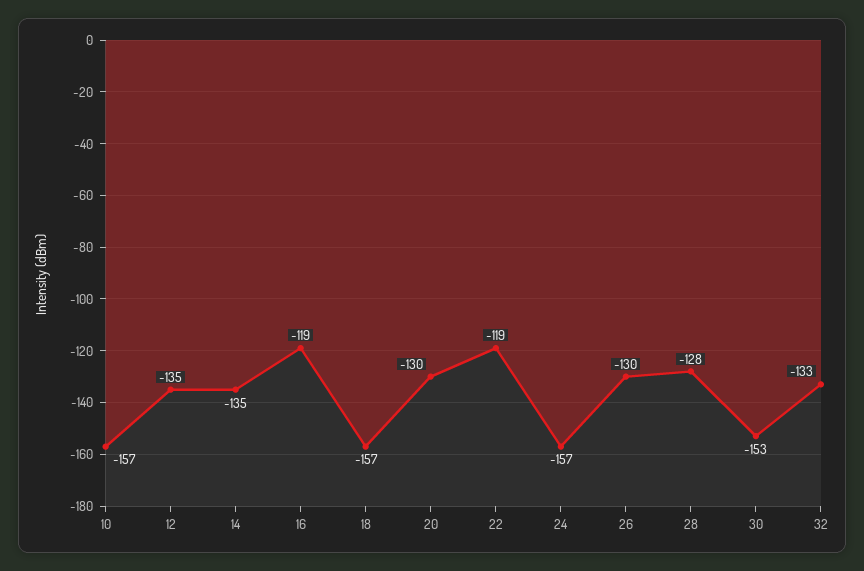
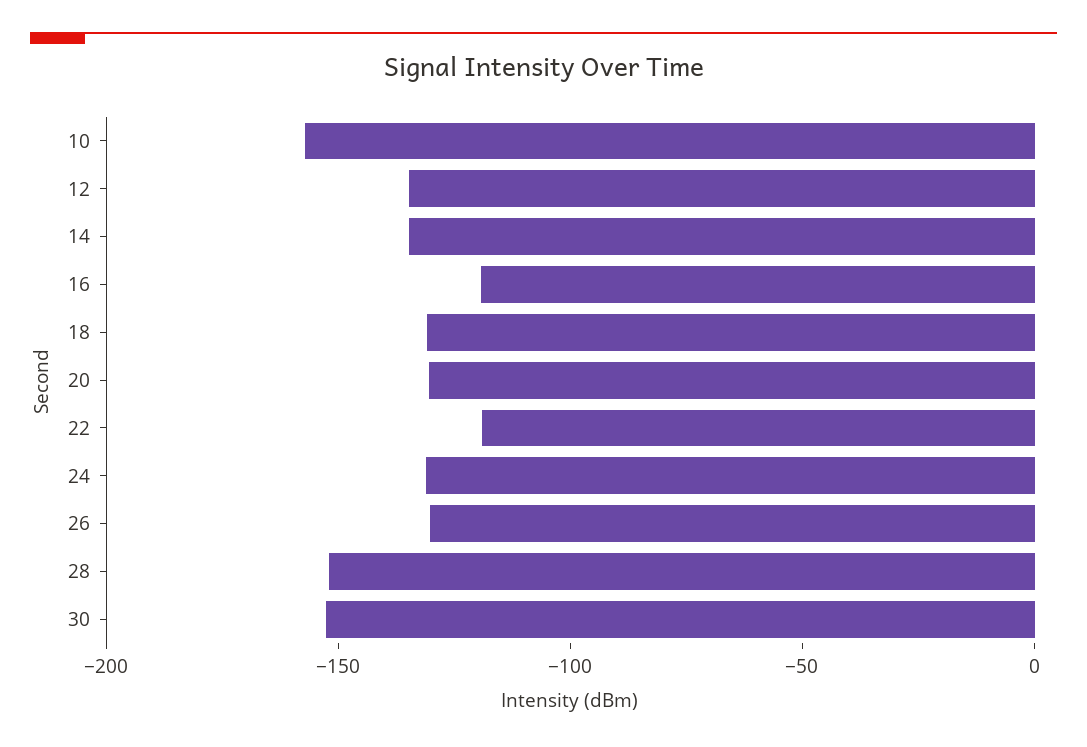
  {
    "10": -157,
    "12": -135,
    "14": -135,
    "16": -119,
-   "18": -157,
+   "18": -130,
    "20": -130,
    "22": -119,
-   "24": -157,
+   "24": -130,
    "26": -130,
-   "28": -128,
+   "28": -150,
-   "30": -153,
+   "30": -153
-   "32": -133
  }

